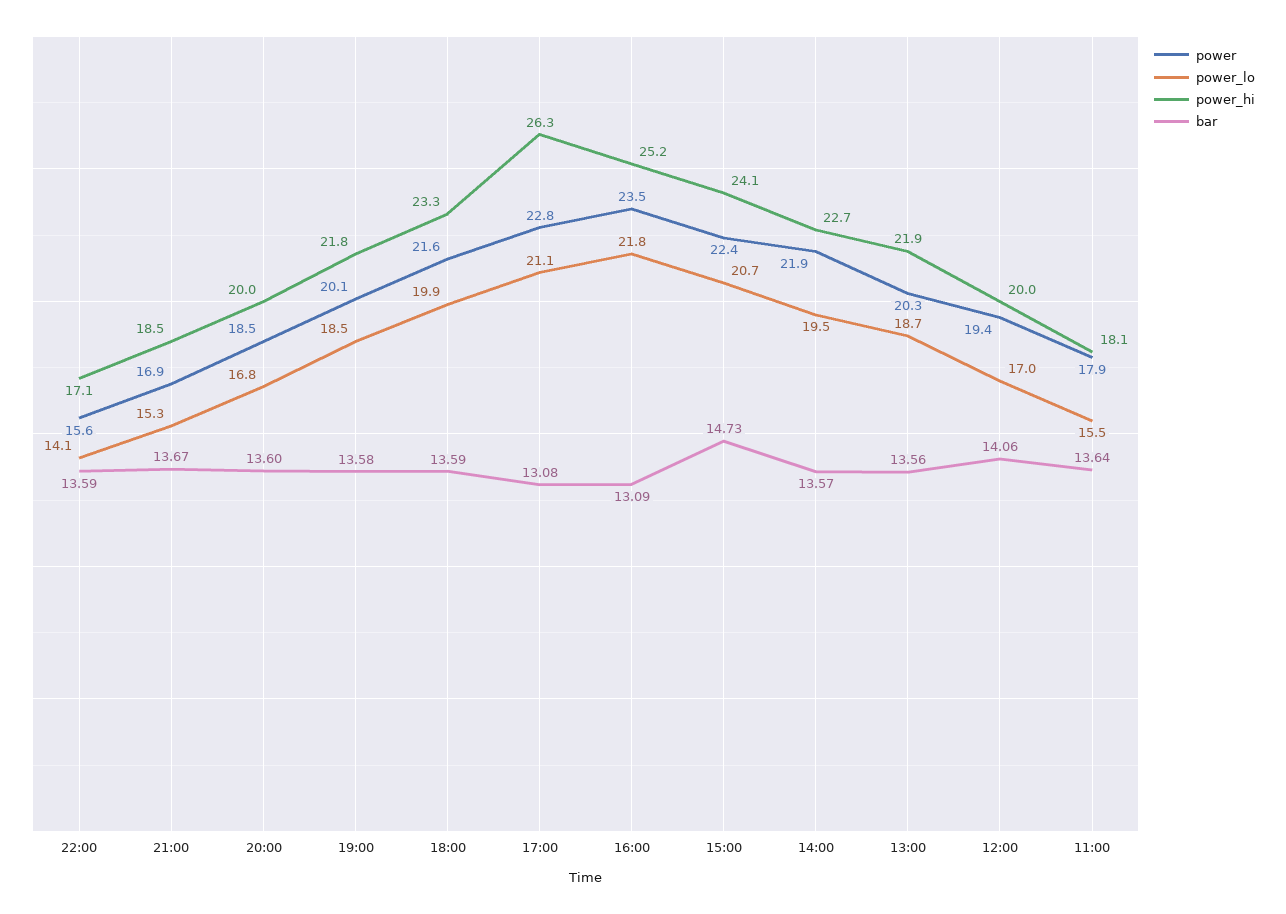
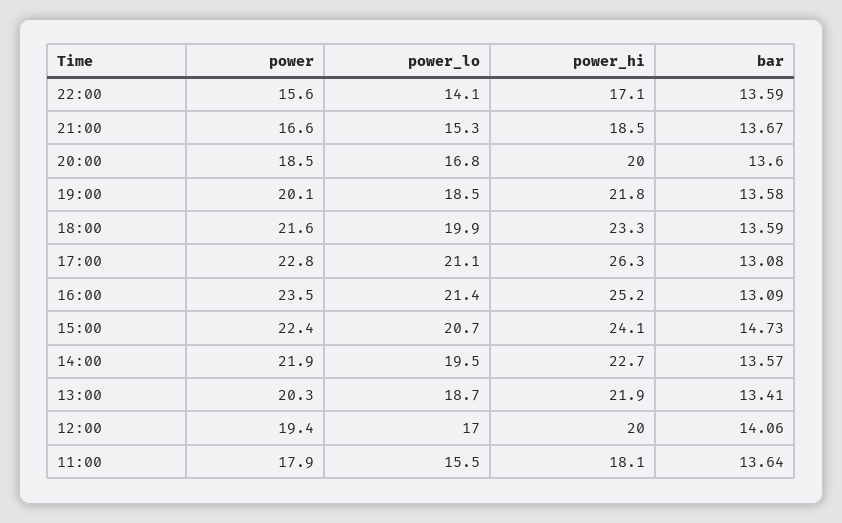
  {
    "power": {
      "22:00": 15.6,
-     "21:00": 16.9,
+     "21:00": 16.6,
      "20:00": 18.5,
      "19:00": 20.1,
      "18:00": 21.6,
      "17:00": 22.8,
      "16:00": 23.5,
      "15:00": 22.4,
      "14:00": 21.9,
      "13:00": 20.3,
      "12:00": 19.4,
      "11:00": 17.9
    },
    "power_lo": {
      "22:00": 14.1,
      "21:00": 15.3,
      "20:00": 16.8,
      "19:00": 18.5,
      "18:00": 19.9,
      "17:00": 21.1,
-     "16:00": 21.8,
+     "16:00": 21.4,
      "15:00": 20.7,
      "14:00": 19.5,
      "13:00": 18.7,
      "12:00": 17,
      "11:00": 15.5
    },
    "power_hi": {
      "22:00": 17.1,
      "21:00": 18.5,
      "20:00": 20,
      "19:00": 21.8,
      "18:00": 23.3,
      "17:00": 26.3,
      "16:00": 25.2,
      "15:00": 24.1,
      "14:00": 22.7,
      "13:00": 21.9,
      "12:00": 20,
      "11:00": 18.1
    },
    "bar": {
      "22:00": 13.59,
      "21:00": 13.67,
      "20:00": 13.6,
      "19:00": 13.58,
      "18:00": 13.59,
      "17:00": 13.08,
      "16:00": 13.09,
      "15:00": 14.73,
      "14:00": 13.57,
-     "13:00": 13.56,
+     "13:00": 13.41,
      "12:00": 14.06,
      "11:00": 13.64
    }
  }

